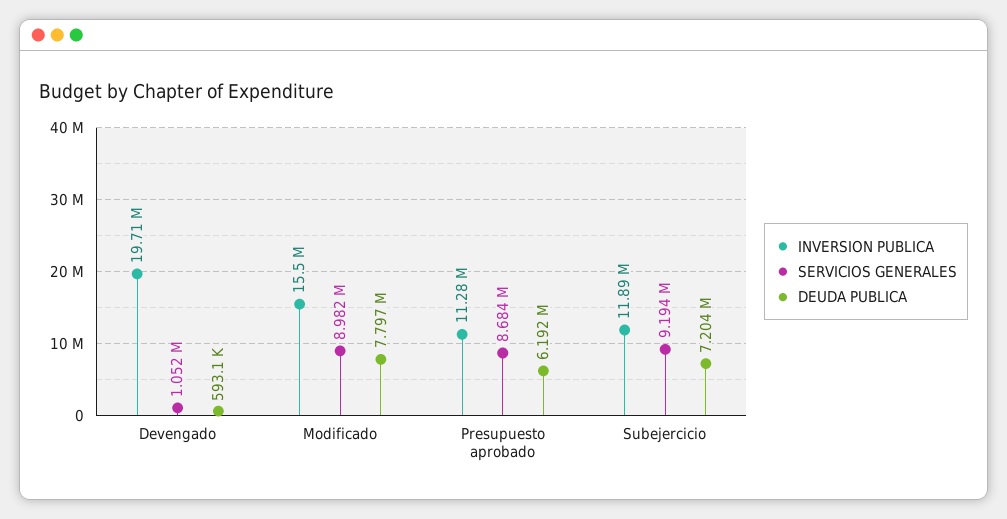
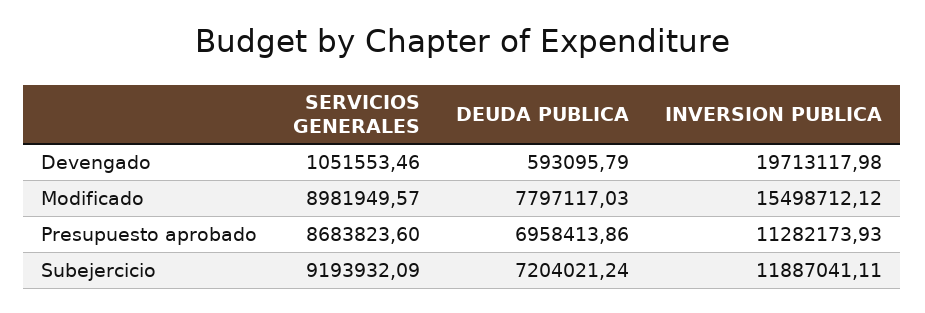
  {
    "INVERSION PUBLICA": {
      "Devengado": 19713117.98,
      "Modificado": 15498712.12,
      "Presupuesto aprobado": 11282173.93,
      "Subejercicio": 11887041.11
    },
    "SERVICIOS GENERALES": {
      "Devengado": 1051553.46,
      "Modificado": 8981949.57,
      "Presupuesto aprobado": 8683823.6,
      "Subejercicio": 9193932.09
    },
    "DEUDA PUBLICA": {
      "Devengado": 593095.79,
      "Modificado": 7797117.03,
-     "Presupuesto aprobado": 6192000,
+     "Presupuesto aprobado": 6958413.86,
      "Subejercicio": 7204021.24
    }
  }

